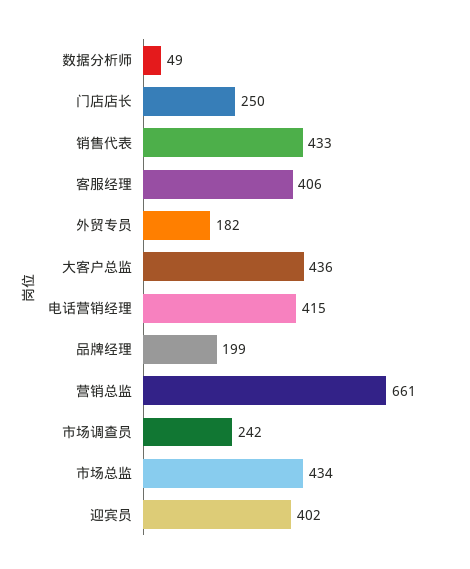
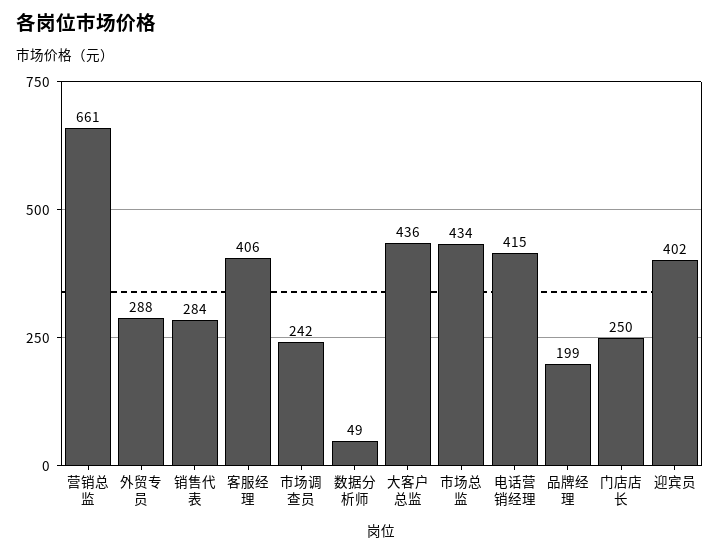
  {
    "数据分析师": 49,
    "门店店长": 250,
-   "销售代表": 433,
+   "销售代表": 284,
    "客服经理": 406,
-   "外贸专员": 182,
+   "外贸专员": 288,
    "大客户总监": 436,
    "电话营销经理": 415,
    "品牌经理": 199,
    "营销总监": 661,
    "市场调查员": 242,
    "市场总监": 434,
    "迎宾员": 402
  }

